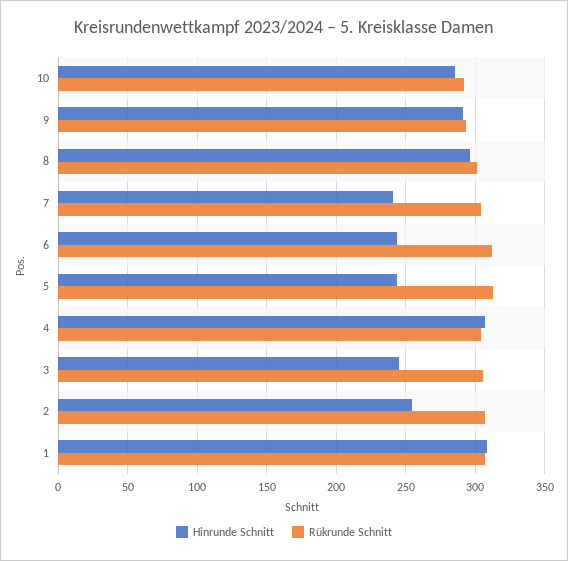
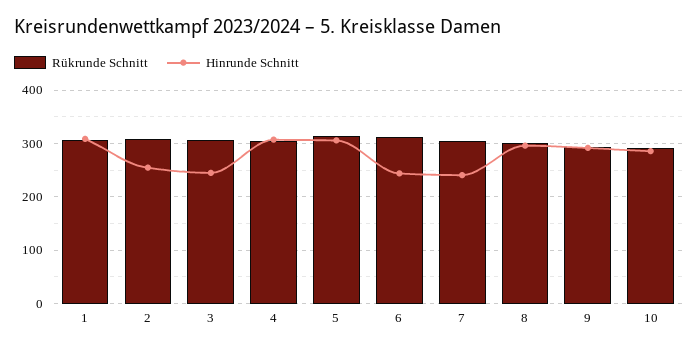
  {
    "Hinrunde Schnitt": {
      "10": 285,
      "9": 290,
      "8": 295,
      "7": 240,
      "6": 245,
-     "5": 245,
+     "5": 300,
      "4": 305,
      "3": 245,
      "2": 255,
      "1": 310
    },
    "Rükrunde Schnitt": {
      "10": 290,
      "9": 295,
      "8": 300,
      "7": 305,
      "6": 310,
      "5": 315,
      "4": 305,
      "3": 305,
      "2": 305,
      "1": 305
    }
  }

